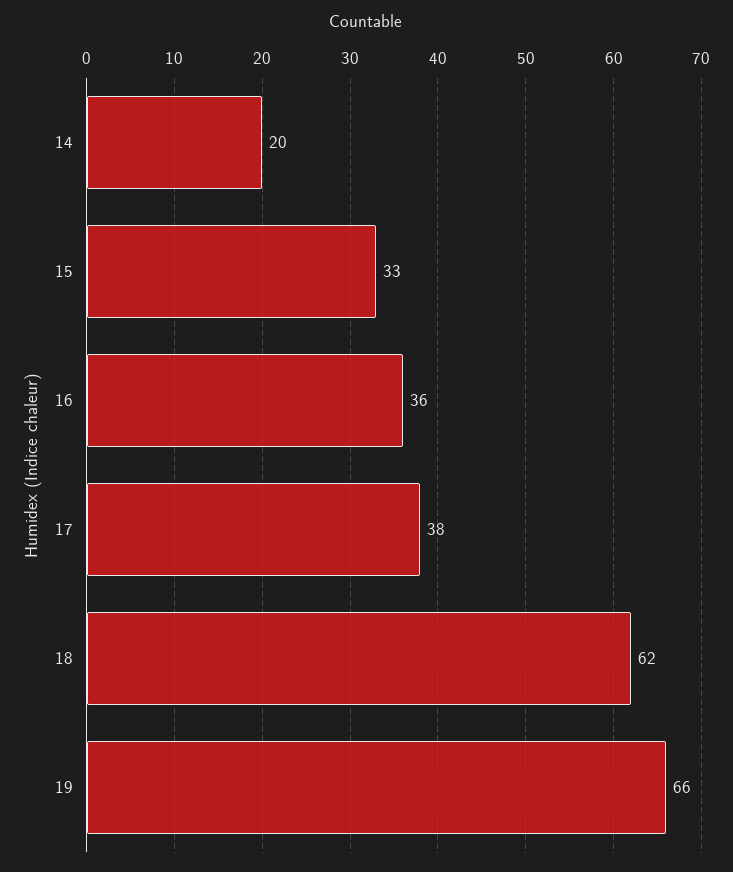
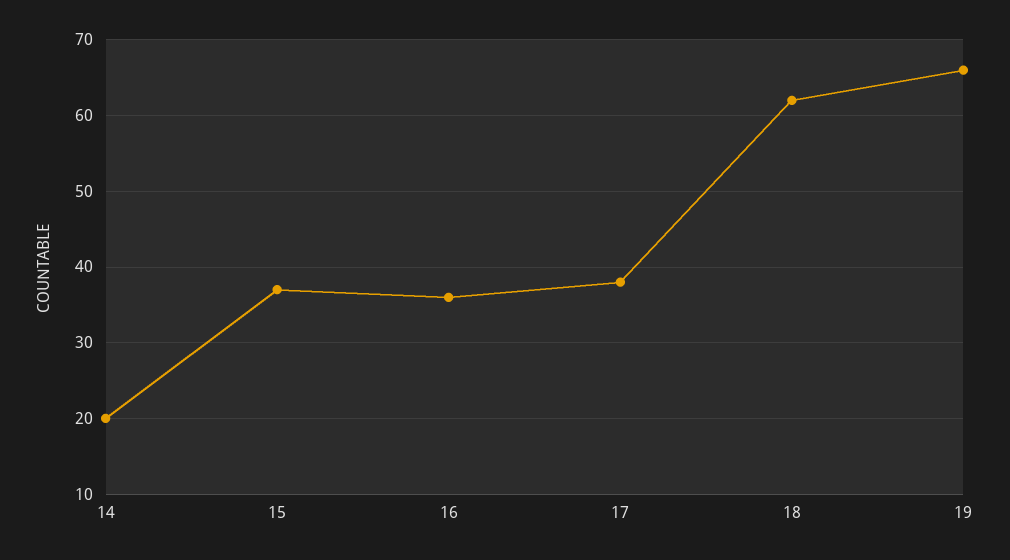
  {
    "14": 20,
-   "15": 33,
+   "15": 37,
    "16": 36,
    "17": 38,
    "18": 62,
    "19": 66
  }

